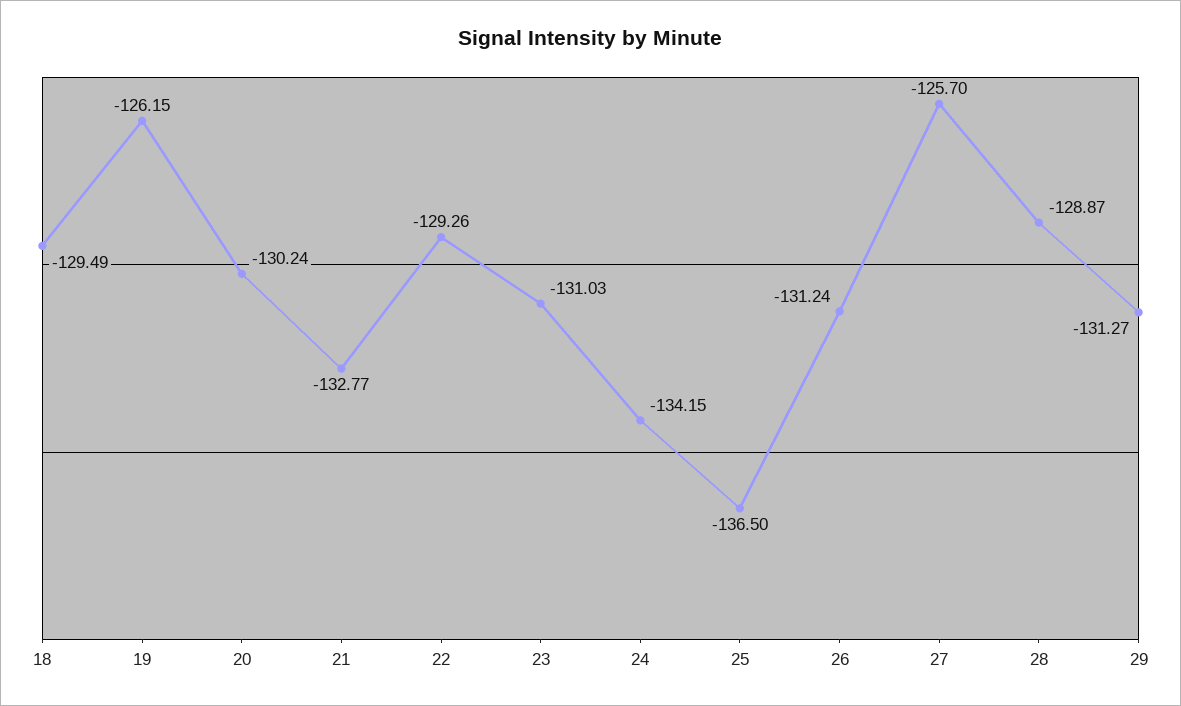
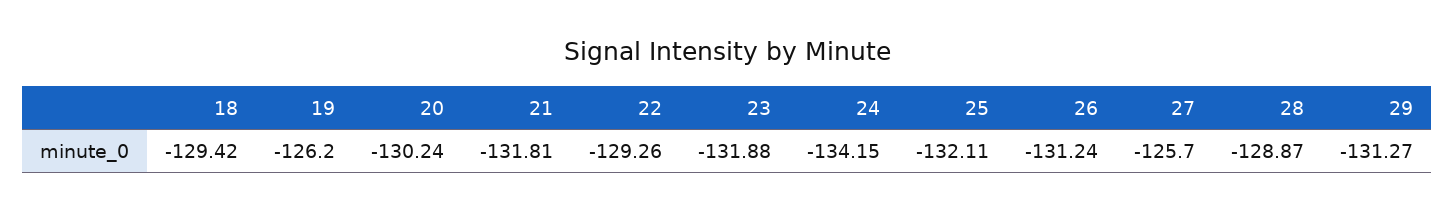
  {
-   "18": -129.49,
+   "18": -129.42,
-   "19": -126.15,
+   "19": -126.2,
    "20": -130.24,
-   "21": -132.77,
+   "21": -131.81,
    "22": -129.26,
-   "23": -131.03,
+   "23": -131.88,
    "24": -134.15,
-   "25": -136.5,
+   "25": -132.11,
    "26": -131.24,
    "27": -125.7,
    "28": -128.87,
    "29": -131.27
  }

